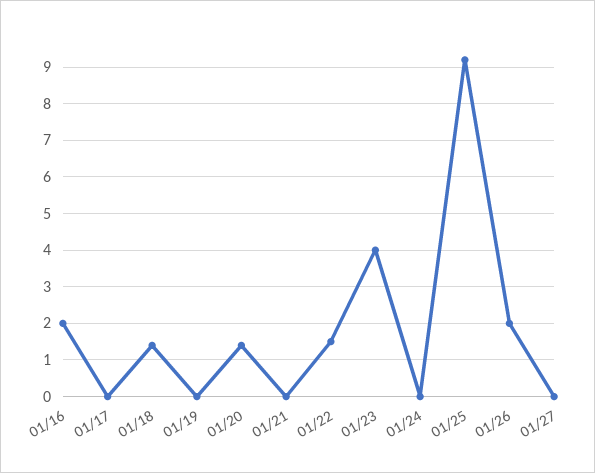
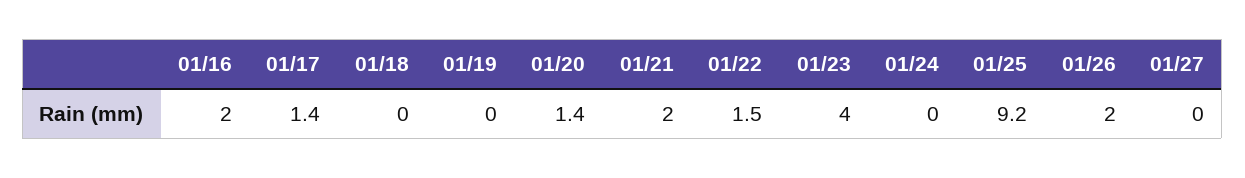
  {
    "01/16": 2,
-   "01/17": 0,
+   "01/17": 1.4,
-   "01/18": 1.5,
+   "01/18": 0,
    "01/19": 0,
    "01/20": 1.4,
-   "01/21": 0,
+   "01/21": 2,
    "01/22": 1.5,
    "01/23": 4,
    "01/24": 0,
    "01/25": 9.2,
    "01/26": 2,
    "01/27": 0
  }

